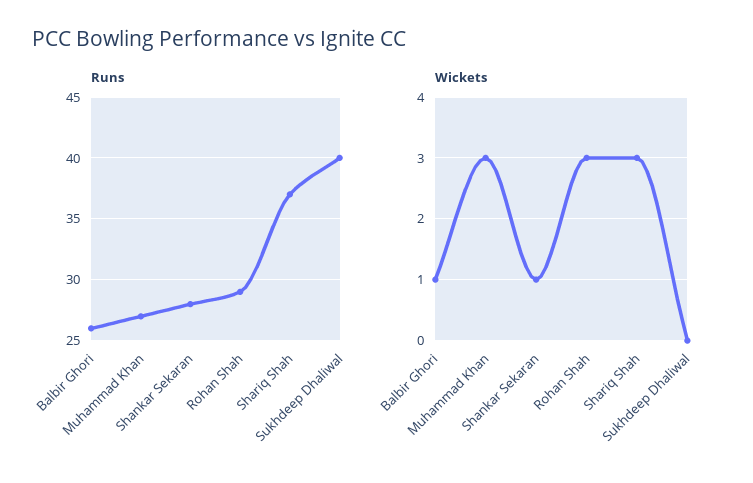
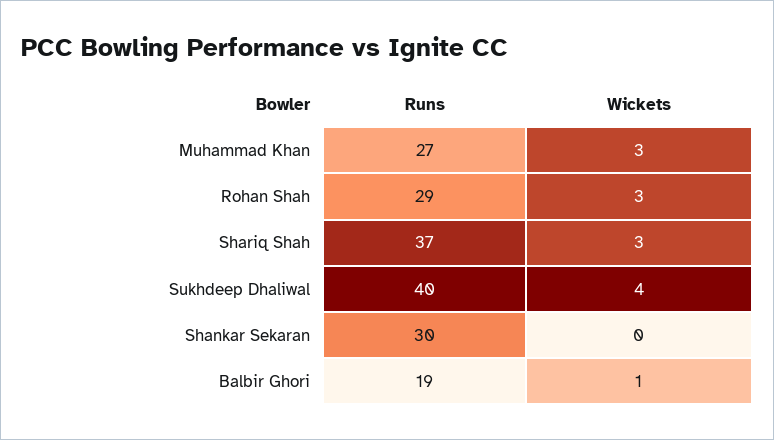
  {
    "Runs": {
-     "Balbir Ghori": 26,
+     "Balbir Ghori": 19,
      "Muhammad Khan": 27,
-     "Shankar Sekaran": 28,
+     "Shankar Sekaran": 30,
      "Rohan Shah": 29,
      "Shariq Shah": 37,
      "Sukhdeep Dhaliwal": 40
    },
    "Wickets": {
      "Balbir Ghori": 1,
      "Muhammad Khan": 3,
-     "Shankar Sekaran": 1,
+     "Shankar Sekaran": 0,
      "Rohan Shah": 3,
      "Shariq Shah": 3,
-     "Sukhdeep Dhaliwal": 0
+     "Sukhdeep Dhaliwal": 4
    }
  }

